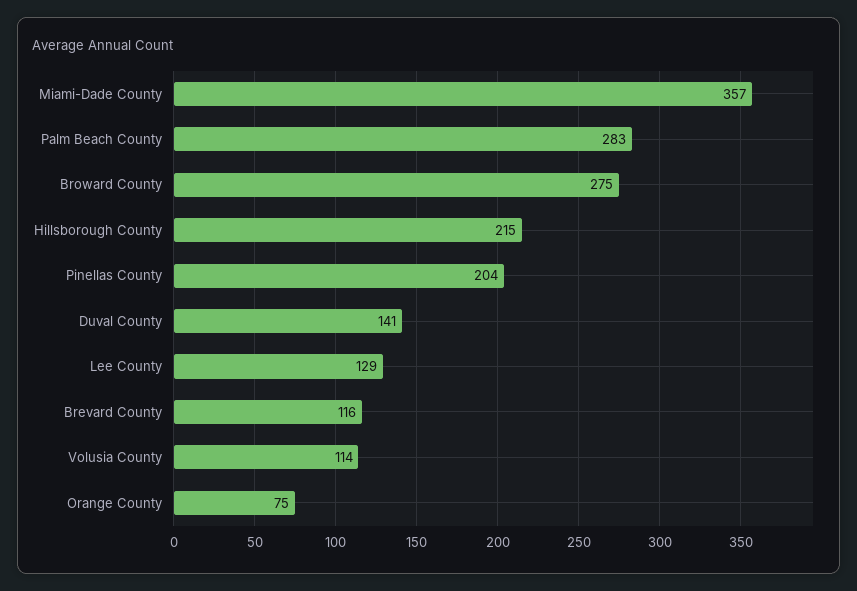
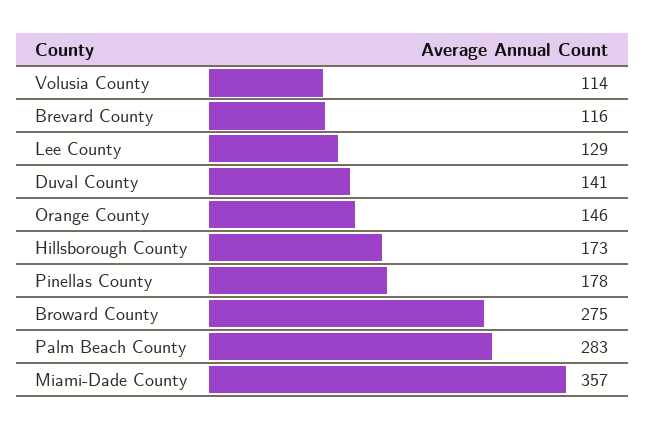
  {
    "Miami-Dade County": 357,
    "Palm Beach County": 283,
    "Broward County": 275,
-   "Hillsborough County": 215,
+   "Hillsborough County": 173,
-   "Pinellas County": 204,
+   "Pinellas County": 178,
    "Duval County": 141,
    "Lee County": 129,
    "Brevard County": 116,
    "Volusia County": 114,
-   "Orange County": 75
+   "Orange County": 146
  }

